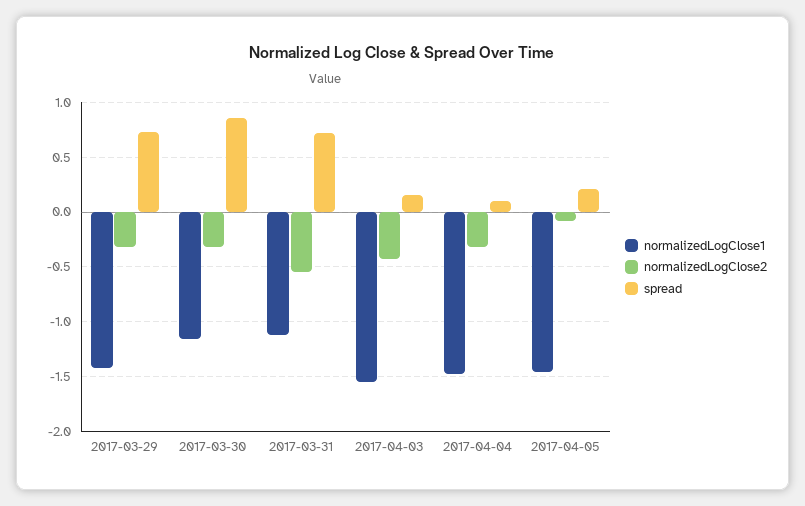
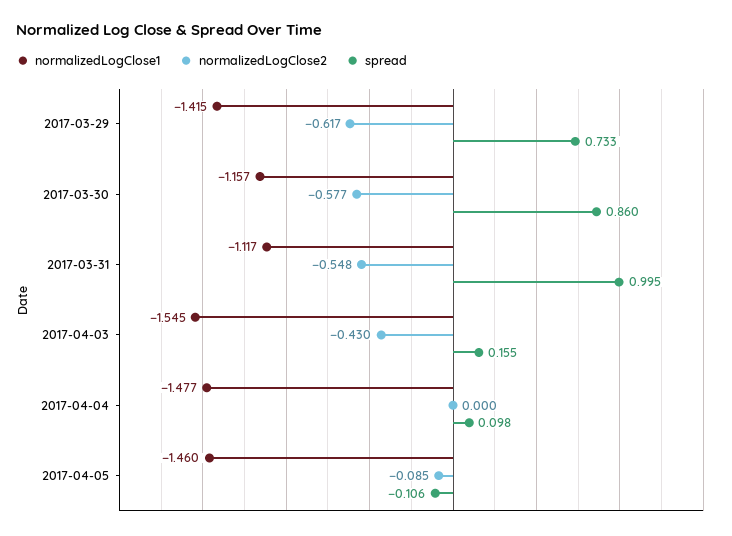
  {
    "normalizedLogClose1": {
      "2017-03-29": -1.415,
      "2017-03-30": -1.157,
      "2017-03-31": -1.117,
      "2017-04-03": -1.545,
      "2017-04-04": -1.477,
      "2017-04-05": -1.46
    },
    "normalizedLogClose2": {
-     "2017-03-29": -0.3,
+     "2017-03-29": -0.617,
-     "2017-03-30": -0.3,
+     "2017-03-30": -0.577,
      "2017-03-31": -0.548,
      "2017-04-03": -0.43,
-     "2017-04-04": -0.3,
+     "2017-04-04": 0,
      "2017-04-05": -0.085
    },
    "spread": {
      "2017-03-29": 0.733,
      "2017-03-30": 0.86,
-     "2017-03-31": 0.7,
+     "2017-03-31": 0.995,
      "2017-04-03": 0.155,
      "2017-04-04": 0.098,
-     "2017-04-05": 0.2
+     "2017-04-05": -0.106
    }
  }

